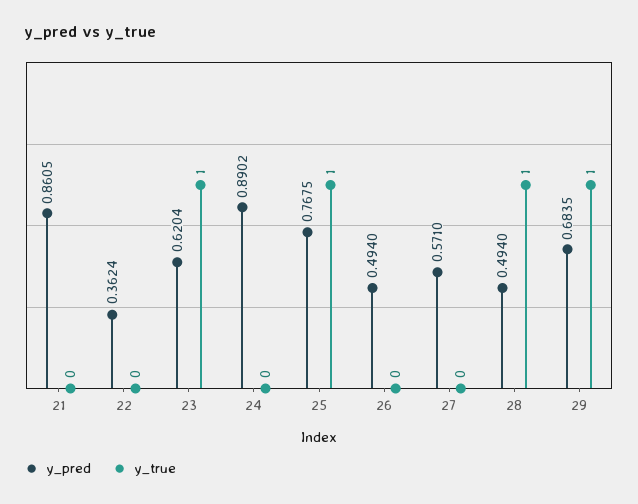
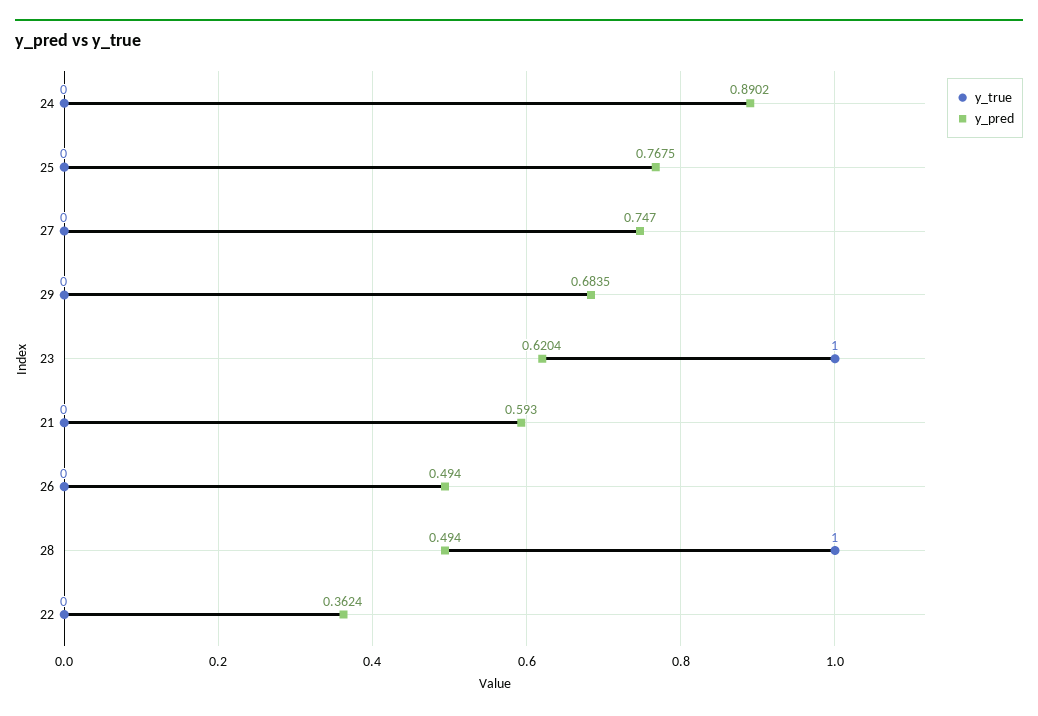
  {
    "y_pred": {
-     "21": 0.8605,
+     "21": 0.593,
      "22": 0.3624,
      "23": 0.6204,
      "24": 0.8902,
      "25": 0.7675,
      "26": 0.494,
-     "27": 0.571,
+     "27": 0.747,
      "28": 0.494,
      "29": 0.6835
    },
    "y_true": {
      "21": 0,
      "22": 0,
      "23": 1,
      "24": 0,
-     "25": 1,
+     "25": 0,
      "26": 0,
      "27": 0,
      "28": 1,
-     "29": 1
+     "29": 0
    }
  }

